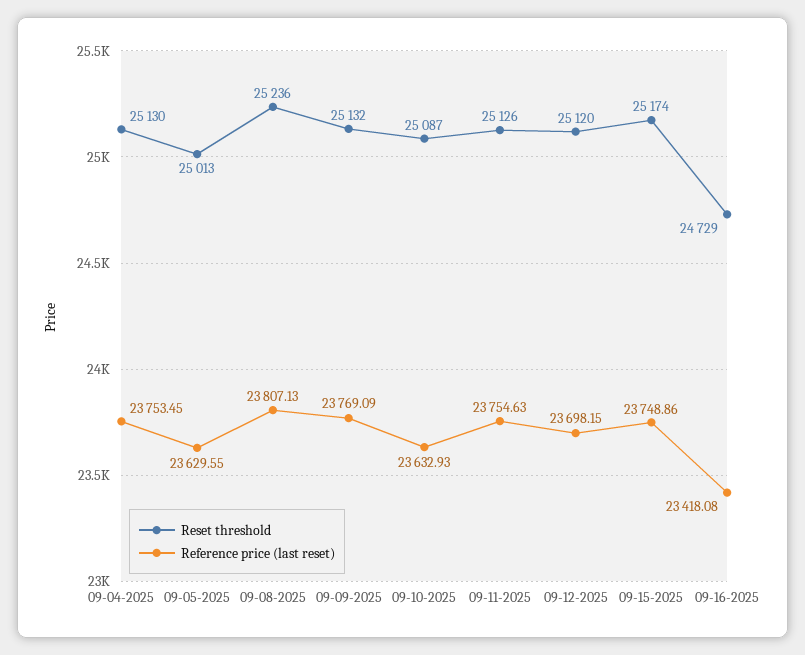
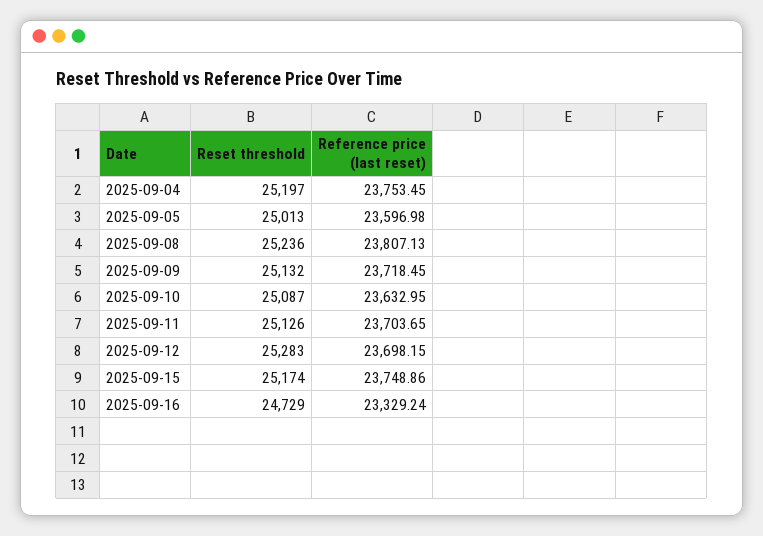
  {
    "Reset threshold": {
-     "09-04-2025": 25130,
+     "09-04-2025": 25197,
      "09-05-2025": 25013,
      "09-08-2025": 25236,
      "09-09-2025": 25132,
      "09-10-2025": 25087,
      "09-11-2025": 25126,
-     "09-12-2025": 25120,
+     "09-12-2025": 25283,
      "09-15-2025": 25174,
      "09-16-2025": 24729
    },
    "Reference price (last reset)": {
      "09-04-2025": 23753.45,
-     "09-05-2025": 23629.55,
+     "09-05-2025": 23596.98,
      "09-08-2025": 23807.13,
-     "09-09-2025": 23769.09,
+     "09-09-2025": 23718.45,
-     "09-10-2025": 23632.93,
+     "09-10-2025": 23632.95,
-     "09-11-2025": 23754.63,
+     "09-11-2025": 23703.65,
      "09-12-2025": 23698.15,
      "09-15-2025": 23748.86,
-     "09-16-2025": 23418.08
+     "09-16-2025": 23329.24
    }
  }

